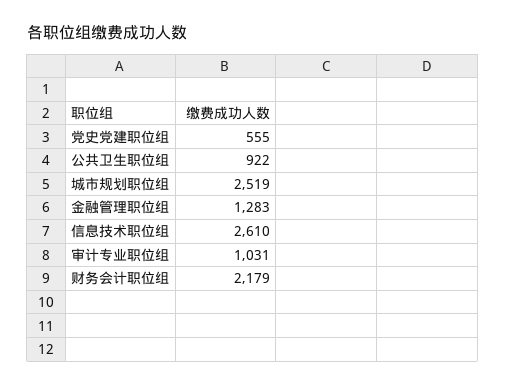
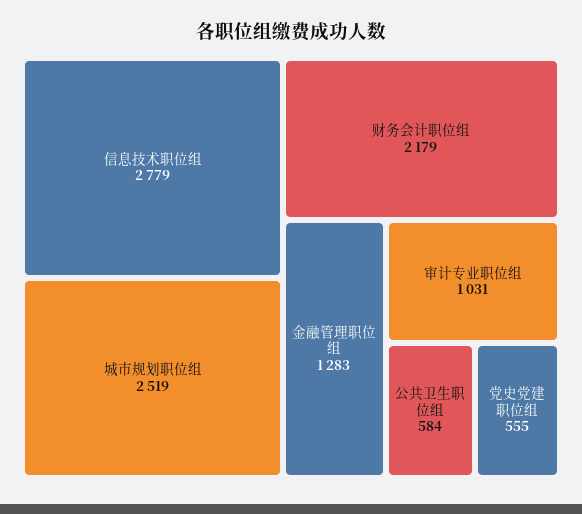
  {
    "党史党建职位组": 555,
-   "公共卫生职位组": 922,
+   "公共卫生职位组": 584,
    "城市规划职位组": 2519,
    "金融管理职位组": 1283,
-   "信息技术职位组": 2610,
+   "信息技术职位组": 2779,
    "审计专业职位组": 1031,
    "财务会计职位组": 2179
  }

